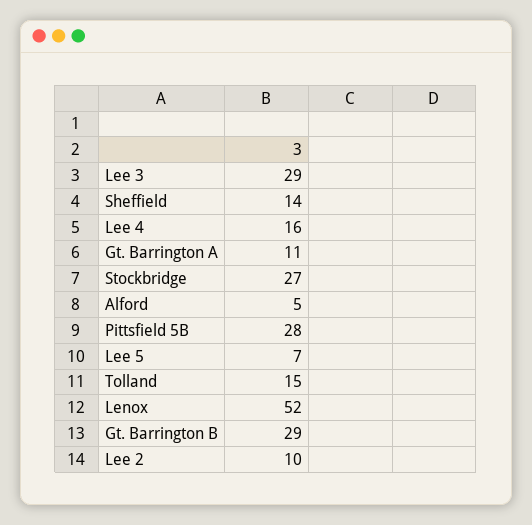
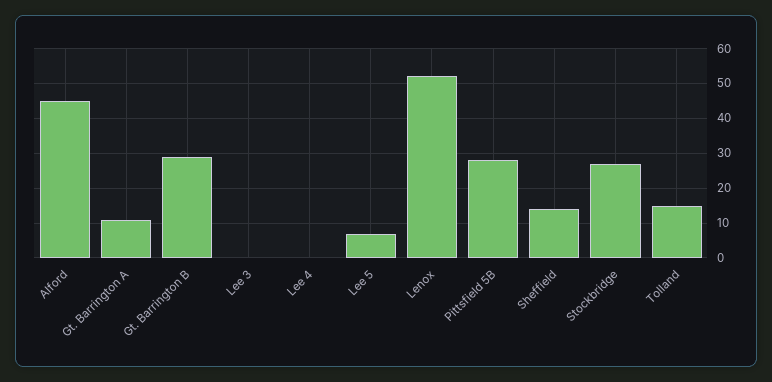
  {
-   "Lee 3": 29,
+   "Lee 3": 0,
    "Sheffield": 14,
-   "Lee 4": 16,
+   "Lee 4": 0,
    "Gt. Barrington A": 11,
    "Stockbridge": 27,
-   "Alford": 5,
+   "Alford": 45,
    "Pittsfield 5B": 28,
    "Lee 5": 7,
    "Tolland": 15,
    "Lenox": 52,
-   "Gt. Barrington B": 29,
+   "Gt. Barrington B": 29
-   "Lee 2": 10
  }

